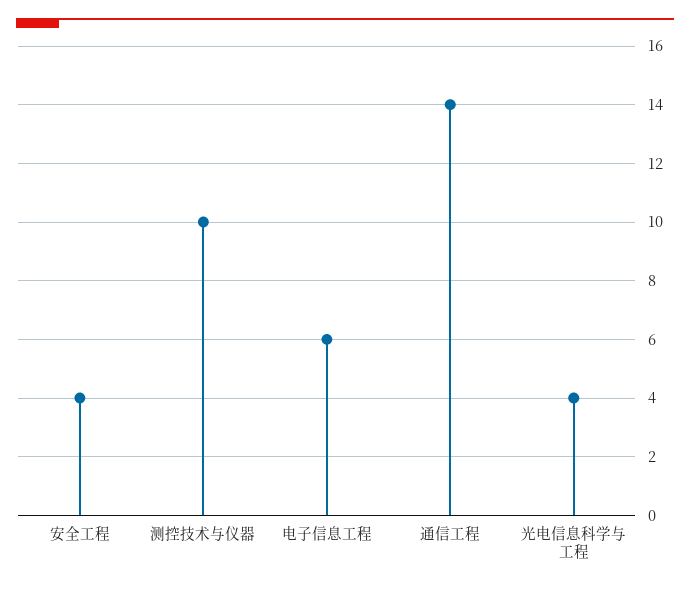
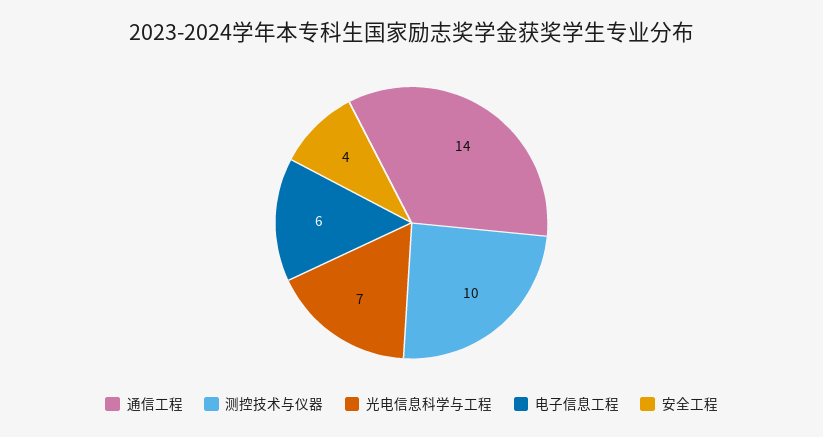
  {
    "安全工程": 4,
    "测控技术与仪器": 10,
    "电子信息工程": 6,
    "通信工程": 14,
-   "光电信息科学与工程": 4
+   "光电信息科学与工程": 7
  }

